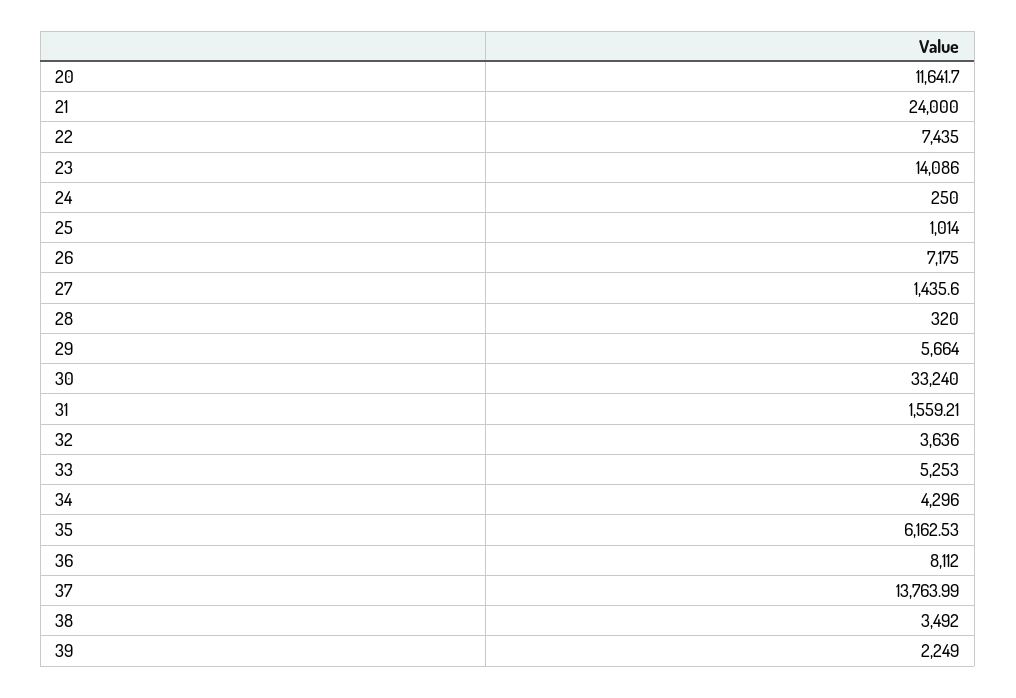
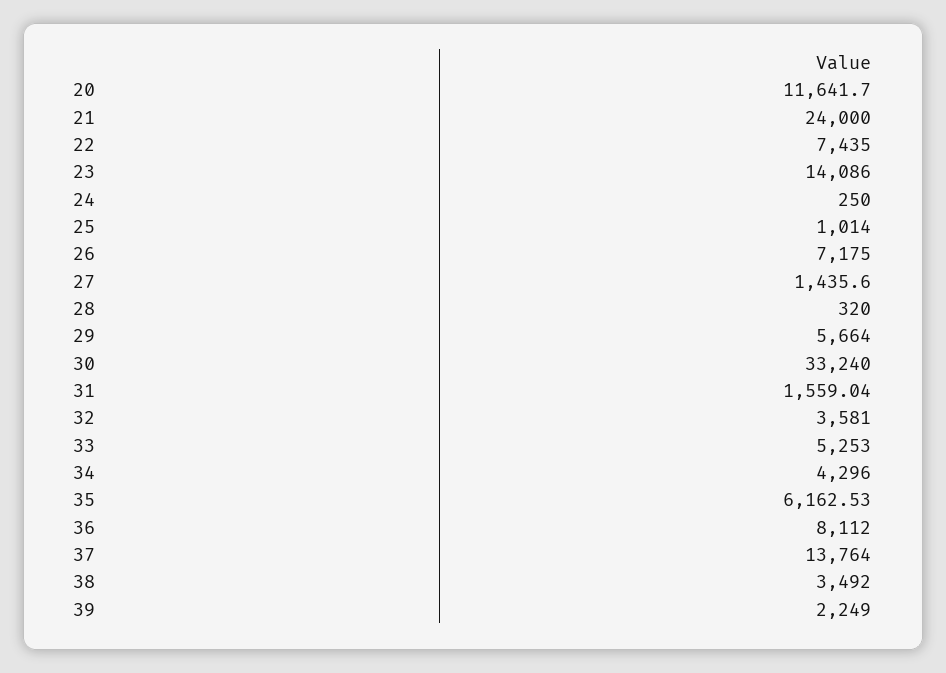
  {
    "20": 11641.7,
    "21": 24000,
    "22": 7435,
    "23": 14086,
    "24": 250,
    "25": 1014,
    "26": 7175,
    "27": 1435.6,
    "28": 320,
    "29": 5664,
    "30": 33240,
-   "31": 1559.21,
+   "31": 1559.04,
-   "32": 3636,
+   "32": 3581,
    "33": 5253,
    "34": 4296,
    "35": 6162.53,
    "36": 8112,
-   "37": 13763.99,
+   "37": 13764,
    "38": 3492,
    "39": 2249
  }

